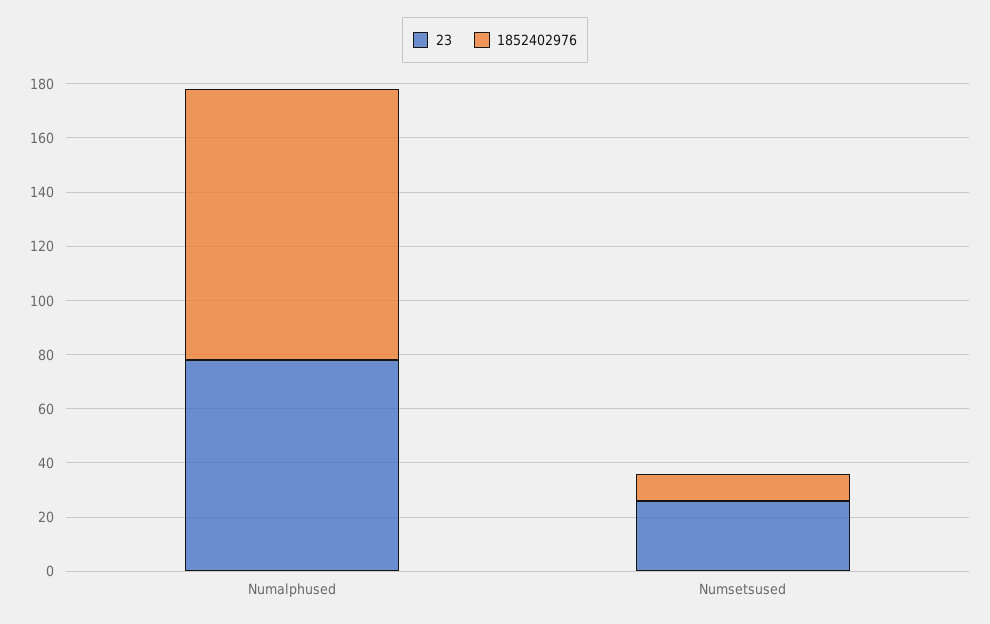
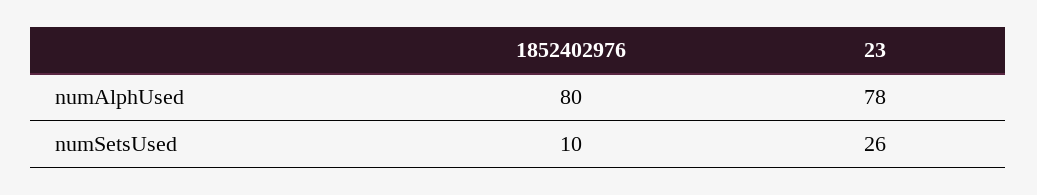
  {
    "23": {
      "Numalphused": 78,
      "Numsetsused": 26
    },
    "1852402976": {
-     "Numalphused": 100,
+     "Numalphused": 80,
      "Numsetsused": 10
    }
  }

